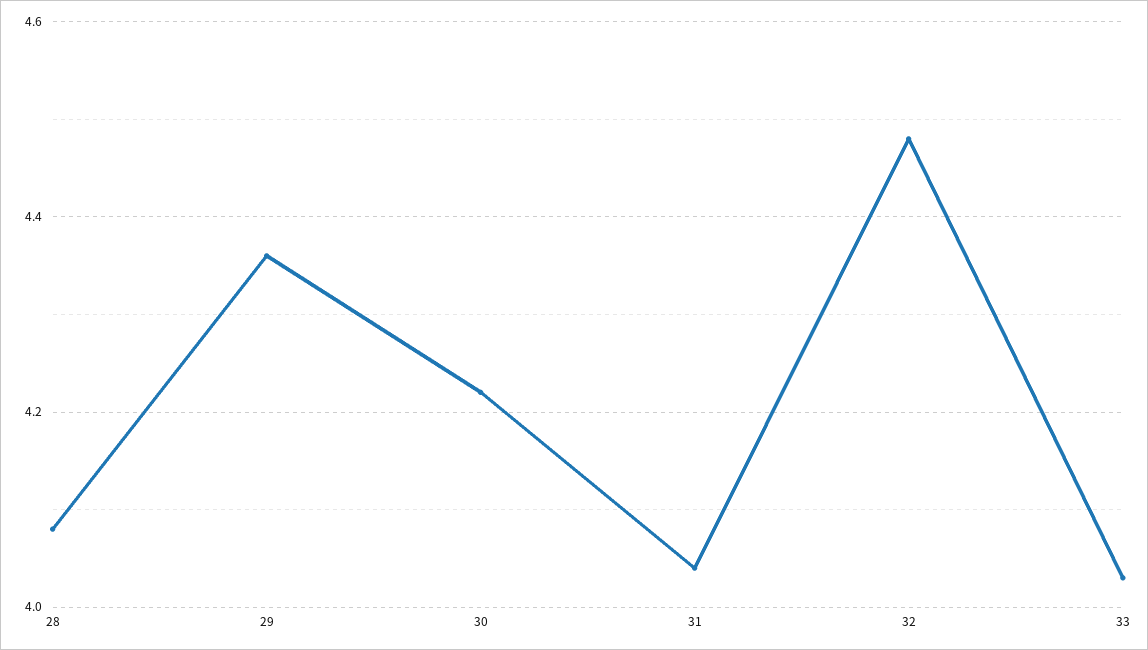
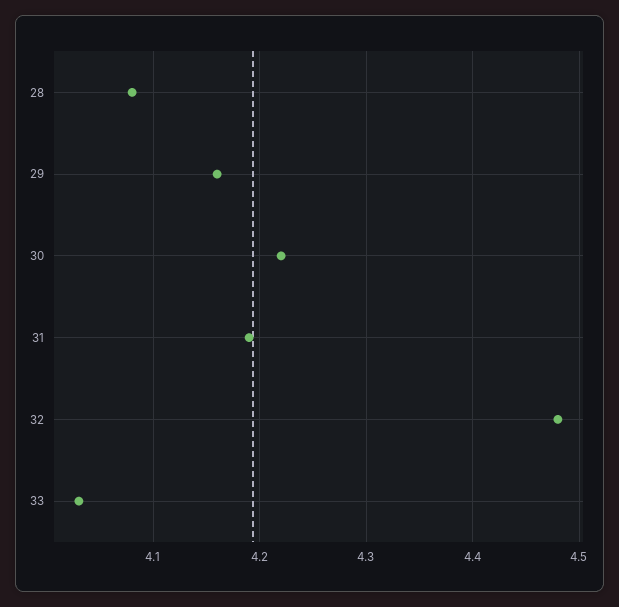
  {
    "28": 4.08,
-   "29": 4.35,
+   "29": 4.16,
    "30": 4.22,
-   "31": 4.05,
+   "31": 4.19,
    "32": 4.48,
    "33": 4.03
  }

